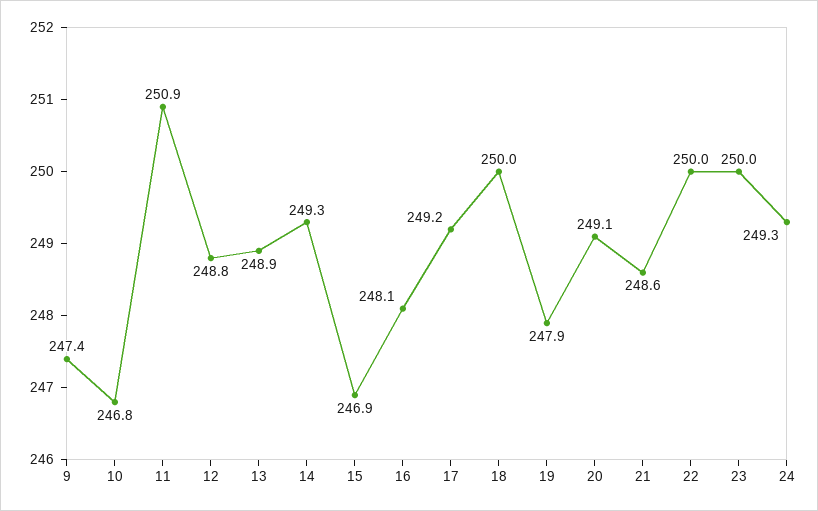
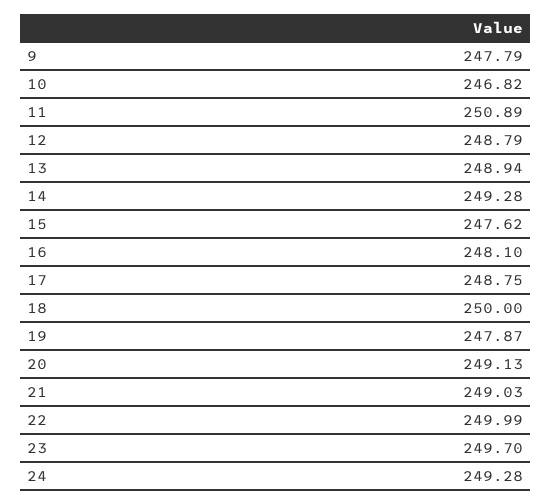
  {
-   "9": 247.4,
+   "9": 247.79,
    "10": 246.82,
    "11": 250.89,
    "12": 248.79,
    "13": 248.94,
    "14": 249.28,
-   "15": 246.9,
+   "15": 247.62,
    "16": 248.1,
-   "17": 249.2,
+   "17": 248.75,
    "18": 250,
    "19": 247.87,
    "20": 249.13,
-   "21": 248.6,
+   "21": 249.03,
    "22": 249.99,
-   "23": 250,
+   "23": 249.7,
    "24": 249.28
  }

